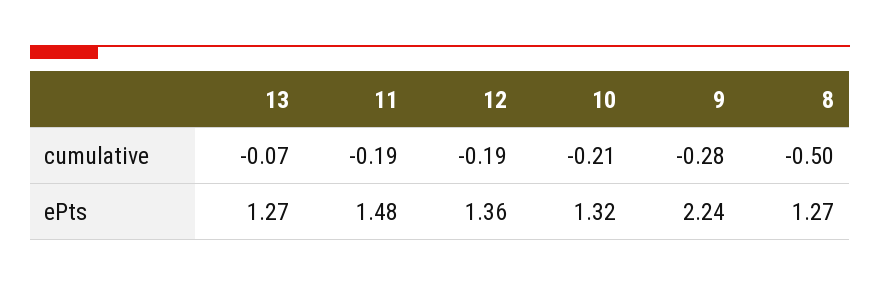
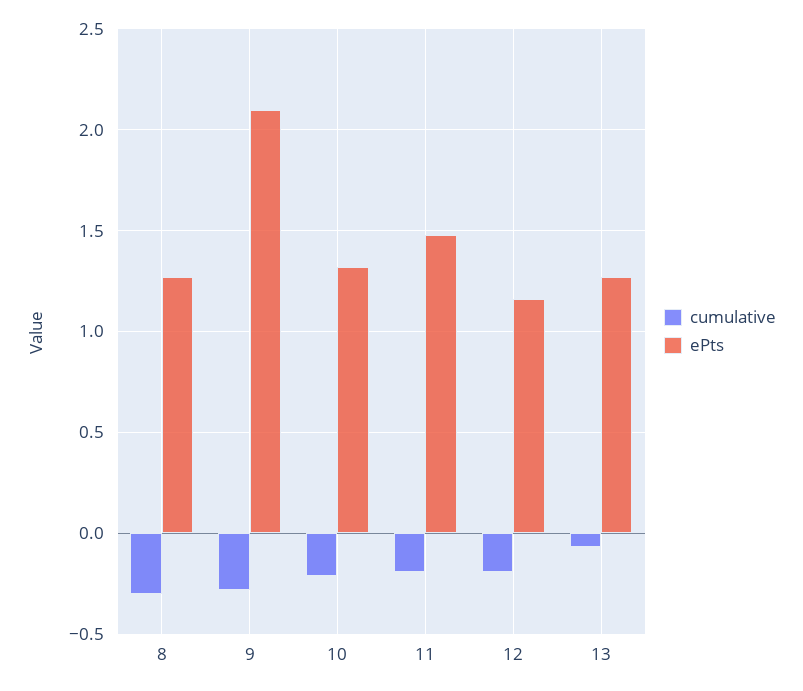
  {
    "cumulative": {
      "13": -0.07,
      "11": -0.19,
      "12": -0.19,
      "10": -0.21,
      "9": -0.28,
-     "8": -0.5
+     "8": -0.3
    },
    "ePts": {
      "13": 1.27,
      "11": 1.48,
-     "12": 1.36,
+     "12": 1.15,
      "10": 1.32,
-     "9": 2.24,
+     "9": 2.1,
      "8": 1.27
    }
  }

